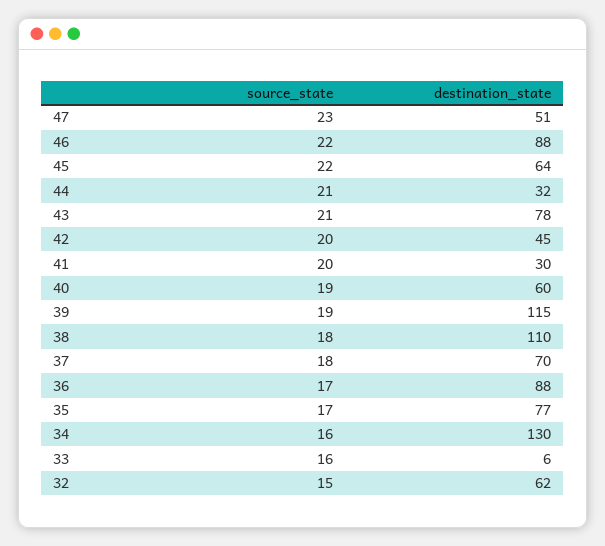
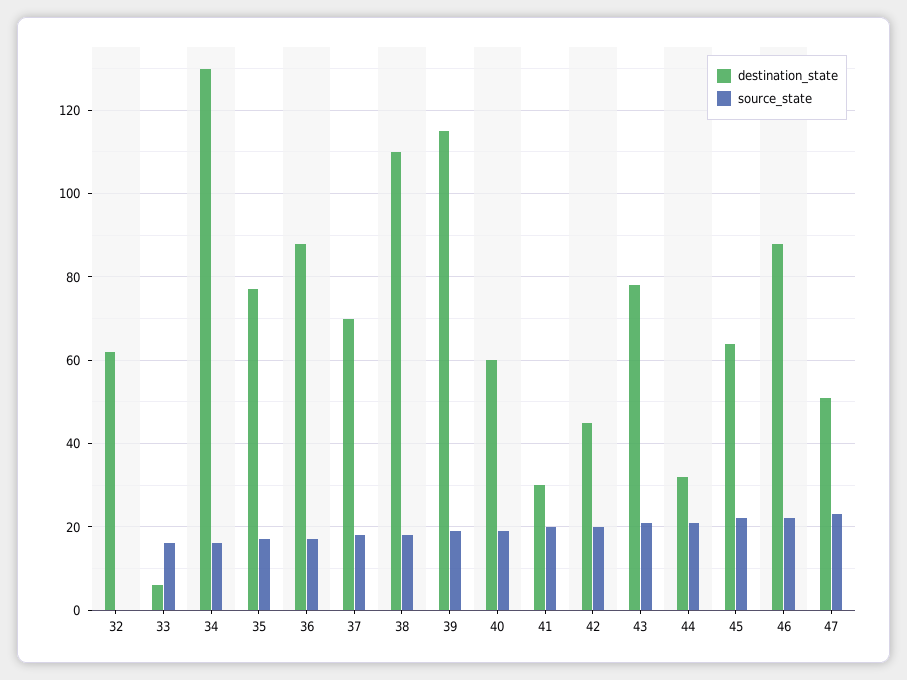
  {
    "source_state": {
      "47": 23,
      "46": 22,
      "45": 22,
      "44": 21,
      "43": 21,
      "42": 20,
      "41": 20,
      "40": 19,
      "39": 19,
      "38": 18,
      "37": 18,
      "36": 17,
      "35": 17,
      "34": 16,
      "33": 16,
-     "32": 15
+     "32": 0
    },
    "destination_state": {
      "47": 51,
      "46": 88,
      "45": 64,
      "44": 32,
      "43": 78,
      "42": 45,
      "41": 30,
      "40": 60,
      "39": 115,
      "38": 110,
      "37": 70,
      "36": 88,
      "35": 77,
      "34": 130,
      "33": 6,
      "32": 62
    }
  }

